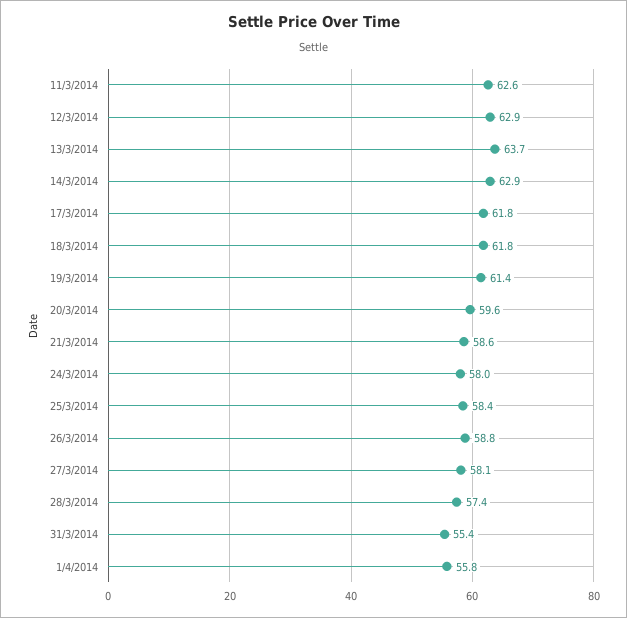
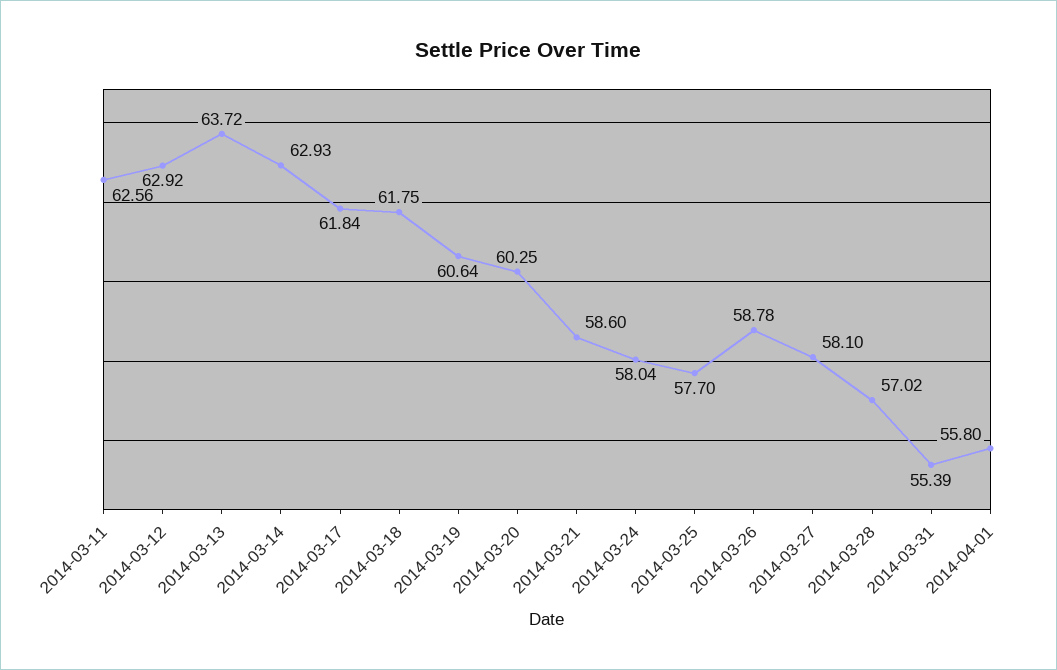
  {
    "11/3/2014": 62.56,
    "12/3/2014": 62.92,
    "13/3/2014": 63.72,
    "14/3/2014": 62.93,
    "17/3/2014": 61.84,
    "18/3/2014": 61.75,
-   "19/3/2014": 61.4,
+   "19/3/2014": 60.64,
-   "20/3/2014": 59.6,
+   "20/3/2014": 60.25,
    "21/3/2014": 58.6,
    "24/3/2014": 58.04,
-   "25/3/2014": 58.4,
+   "25/3/2014": 57.7,
    "26/3/2014": 58.78,
    "27/3/2014": 58.1,
-   "28/3/2014": 57.4,
+   "28/3/2014": 57.02,
    "31/3/2014": 55.39,
    "1/4/2014": 55.8
  }

